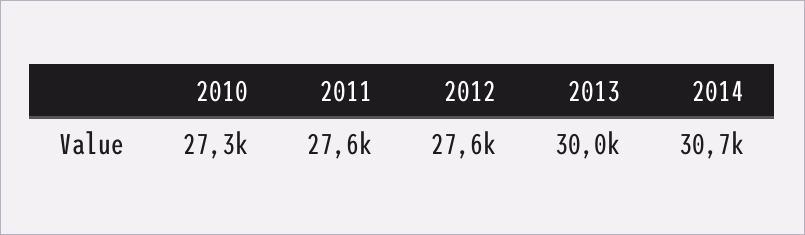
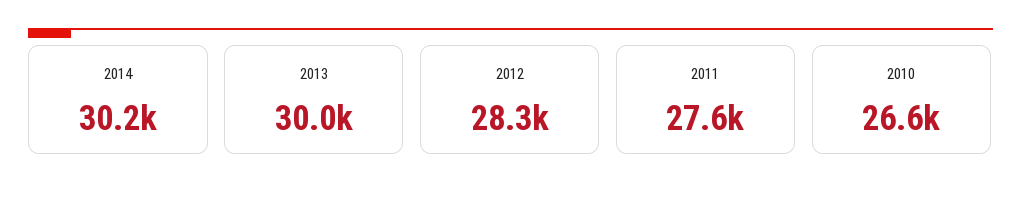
  {
-   "2010": 27300,
+   "2010": 26600,
    "2011": 27600,
-   "2012": 27600,
+   "2012": 28300,
    "2013": 30000,
-   "2014": 30700
+   "2014": 30200
  }

